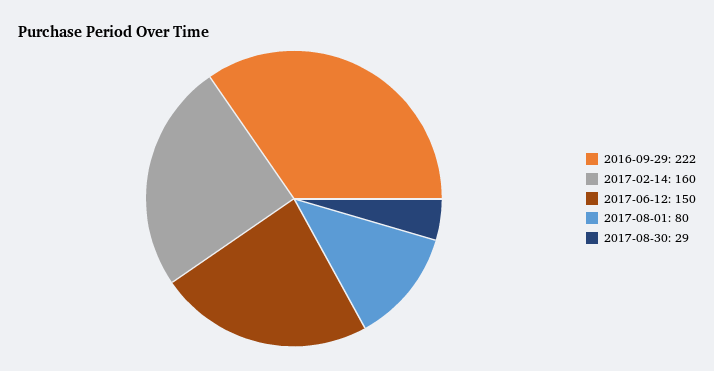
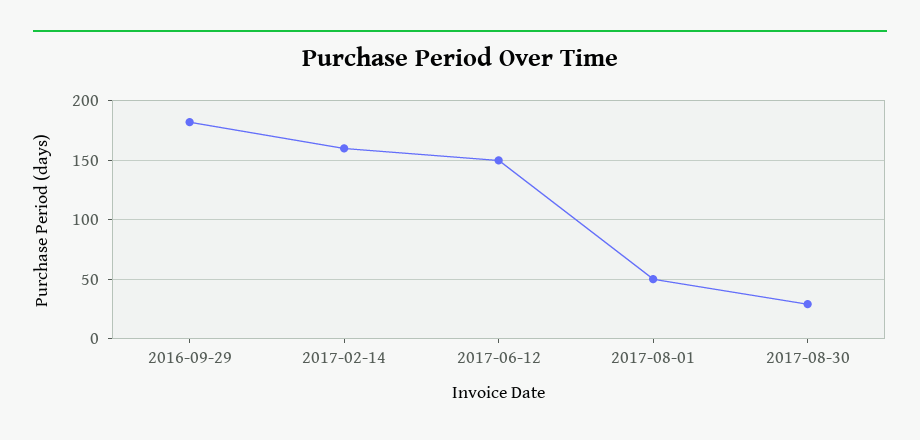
  {
-   "2016-09-29": 222,
+   "2016-09-29": 180,
    "2017-02-14": 160,
    "2017-06-12": 150,
-   "2017-08-01": 80,
+   "2017-08-01": 50,
    "2017-08-30": 29
  }

